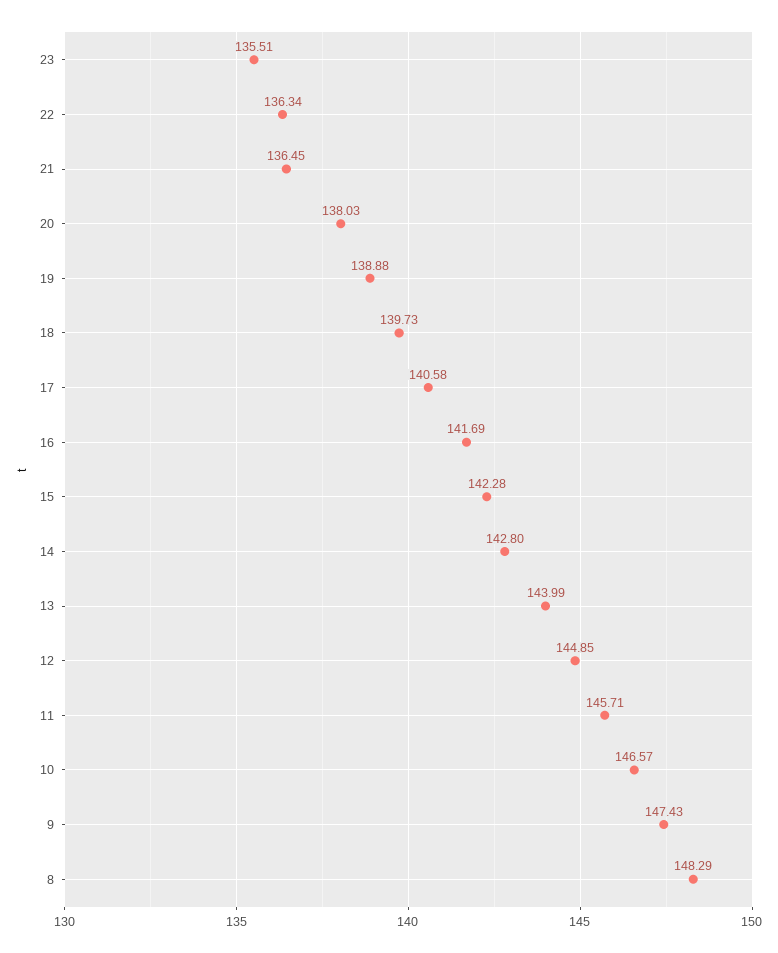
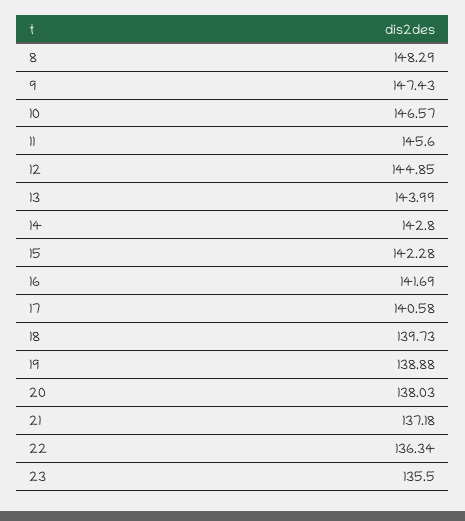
  {
-   "23": 135.51,
+   "23": 135.5,
    "22": 136.34,
-   "21": 136.45,
+   "21": 137.18,
    "20": 138.03,
    "19": 138.88,
    "18": 139.73,
    "17": 140.58,
    "16": 141.69,
    "15": 142.28,
    "14": 142.8,
    "13": 143.99,
    "12": 144.85,
-   "11": 145.71,
+   "11": 145.6,
    "10": 146.57,
    "9": 147.43,
    "8": 148.29
  }

